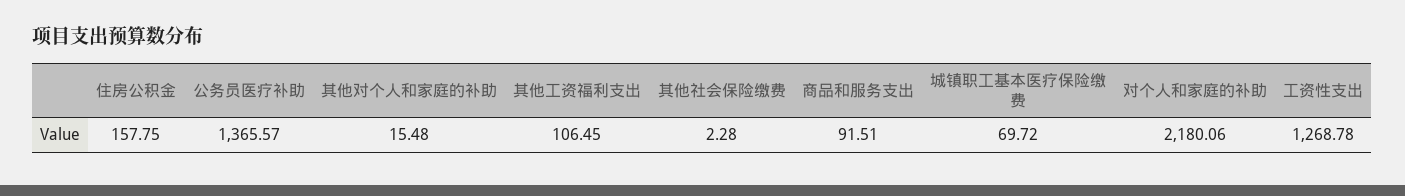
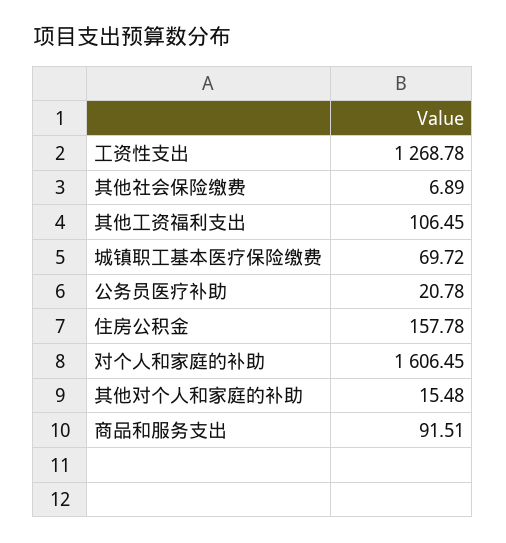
  {
-   "住房公积金": 157.75,
+   "住房公积金": 157.78,
-   "公务员医疗补助": 1365.57,
+   "公务员医疗补助": 20.78,
    "其他对个人和家庭的补助": 15.48,
    "其他工资福利支出": 106.45,
-   "其他社会保险缴费": 2.28,
+   "其他社会保险缴费": 6.89,
    "商品和服务支出": 91.51,
    "城镇职工基本医疗保险缴费": 69.72,
-   "对个人和家庭的补助": 2180.06,
+   "对个人和家庭的补助": 1606.45,
    "工资性支出": 1268.78
  }

